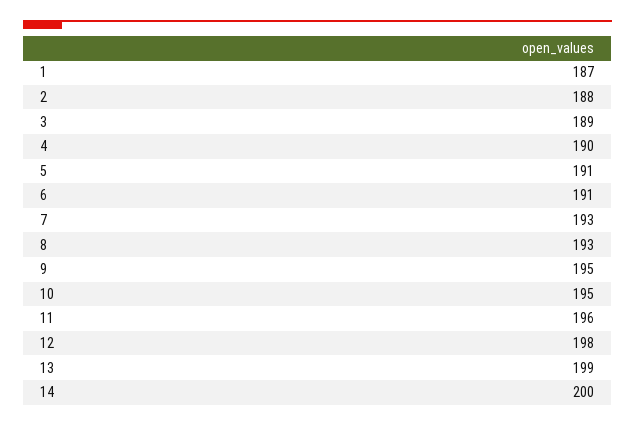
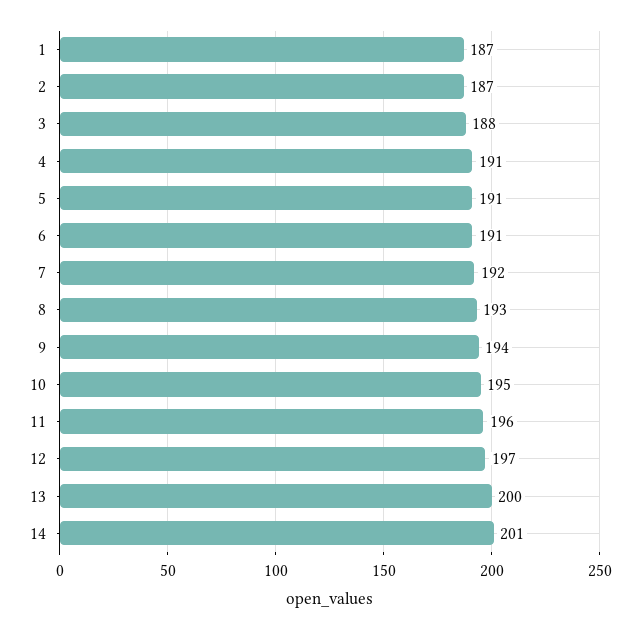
  {
    "1": 187,
-   "2": 188,
+   "2": 187,
-   "3": 189,
+   "3": 188,
-   "4": 190,
+   "4": 191,
    "5": 191,
    "6": 191,
-   "7": 193,
+   "7": 192,
    "8": 193,
-   "9": 195,
+   "9": 194,
    "10": 195,
    "11": 196,
-   "12": 198,
+   "12": 197,
-   "13": 199,
+   "13": 200,
-   "14": 200
+   "14": 201
  }

